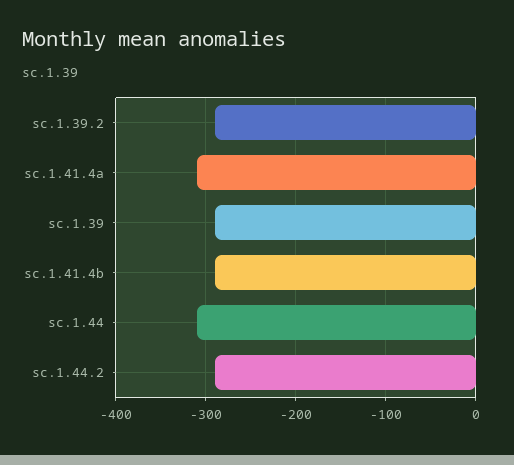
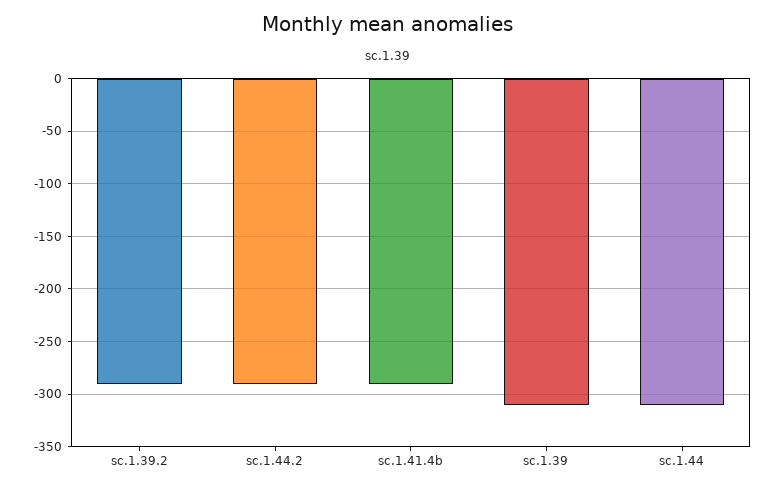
  {
    "sc.1.39.2": -290,
-   "sc.1.41.4a": -310,
-   "sc.1.39": -290,
+   "sc.1.39": -310,
    "sc.1.41.4b": -290,
    "sc.1.44": -310,
    "sc.1.44.2": -290
  }

